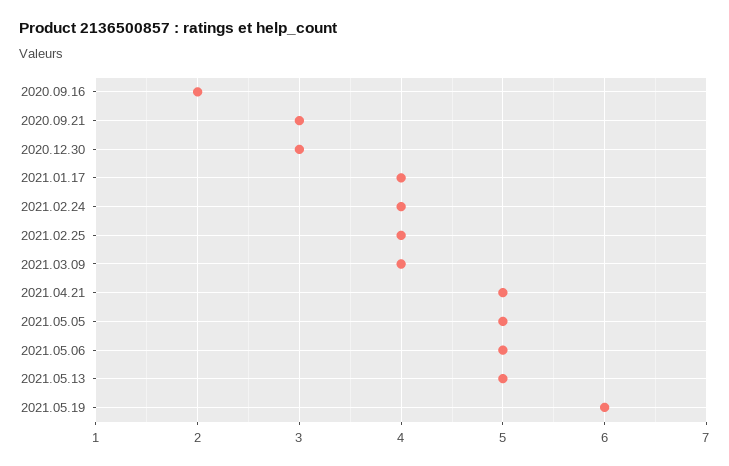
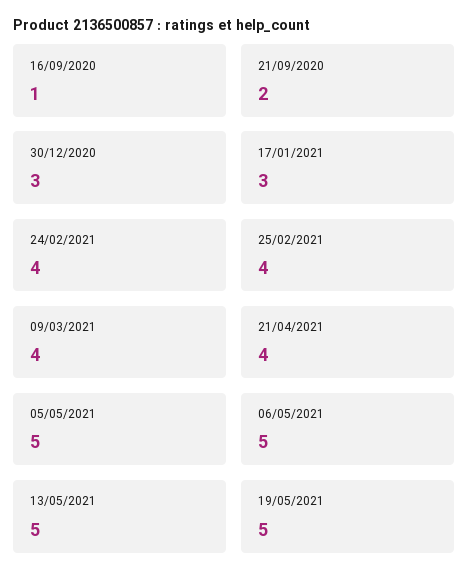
  {
-   "2020.09.16": 2,
+   "2020.09.16": 1,
-   "2020.09.21": 3,
+   "2020.09.21": 2,
    "2020.12.30": 3,
-   "2021.01.17": 4,
+   "2021.01.17": 3,
    "2021.02.24": 4,
    "2021.02.25": 4,
    "2021.03.09": 4,
-   "2021.04.21": 5,
+   "2021.04.21": 4,
    "2021.05.05": 5,
    "2021.05.06": 5,
    "2021.05.13": 5,
-   "2021.05.19": 6
+   "2021.05.19": 5
  }

